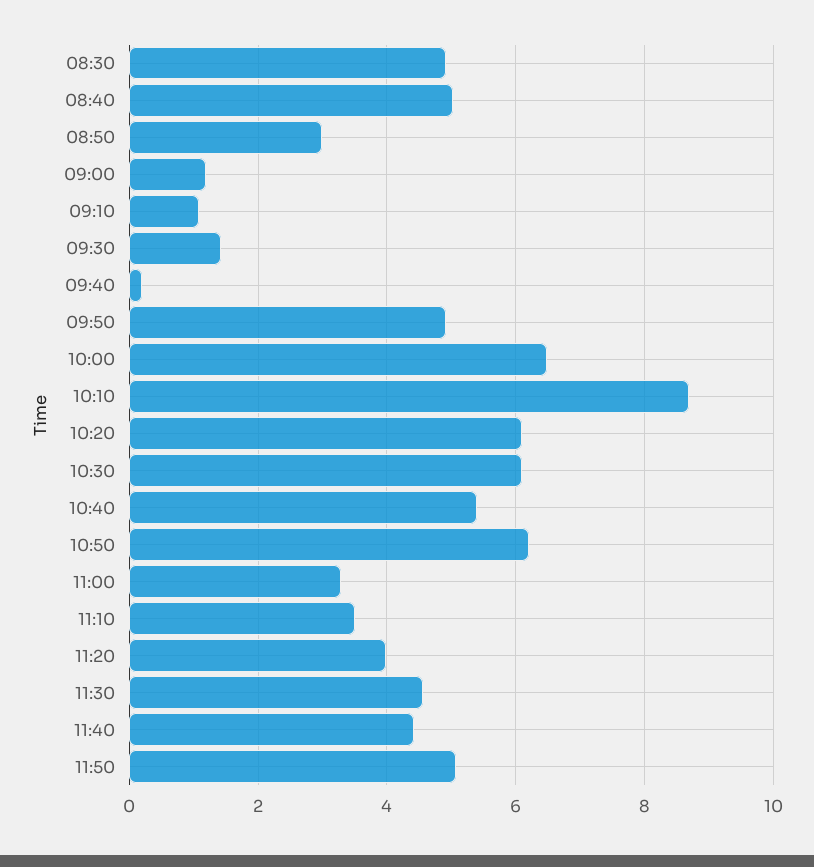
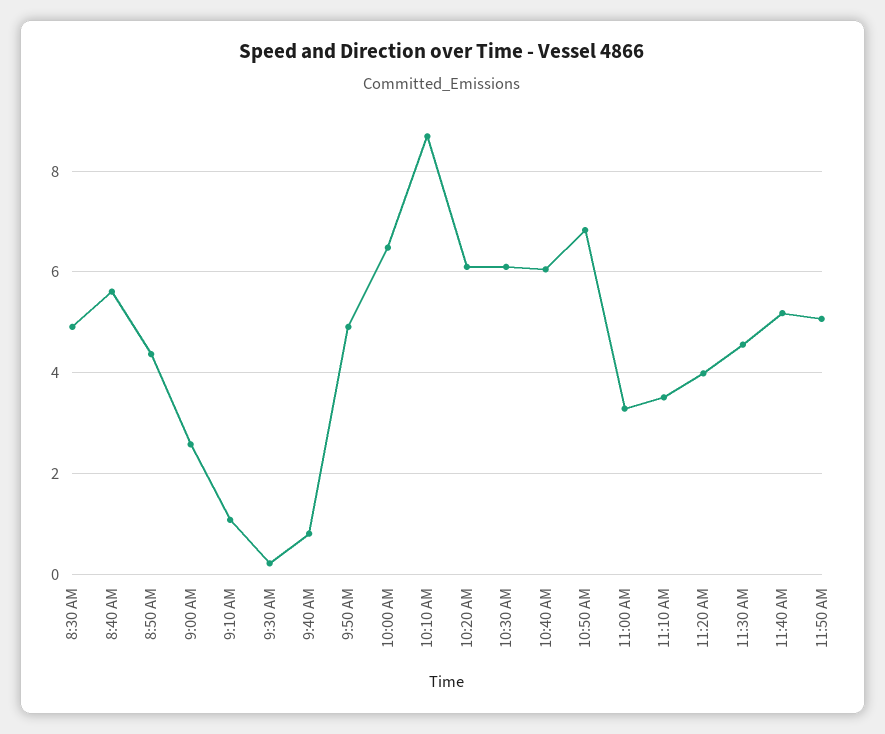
  {
    "08:30": 5,
-   "08:40": 5,
+   "08:40": 5.6,
-   "08:50": 3,
+   "08:50": 4.4,
-   "09:00": 1.2,
+   "09:00": 2.6,
    "09:10": 1,
-   "09:30": 1.4,
+   "09:30": 0.2,
-   "09:40": 0.2,
+   "09:40": 0.8,
    "09:50": 5,
    "10:00": 6.4,
    "10:10": 8.6,
    "10:20": 6.2,
    "10:30": 6.2,
-   "10:40": 5.4,
+   "10:40": 6,
-   "10:50": 6.2,
+   "10:50": 6.8,
    "11:00": 3.2,
    "11:10": 3.6,
    "11:20": 4,
    "11:30": 4.6,
-   "11:40": 4.4,
+   "11:40": 5.2,
    "11:50": 5
  }

